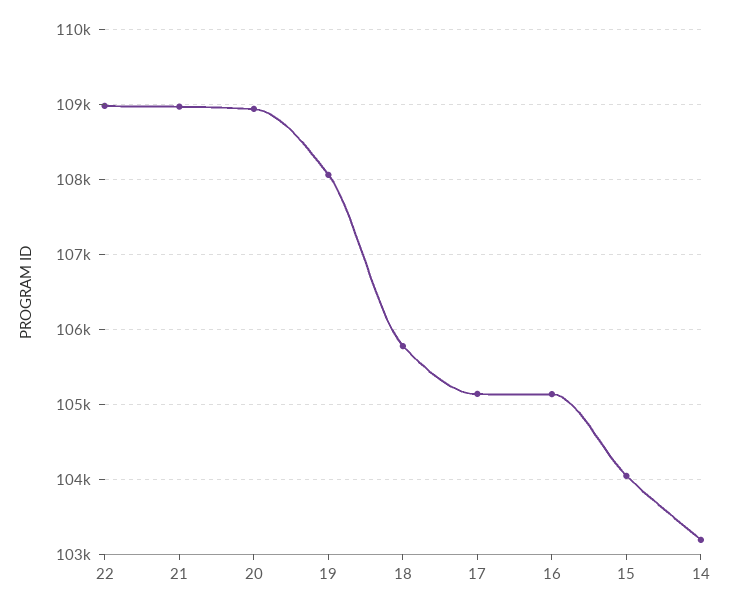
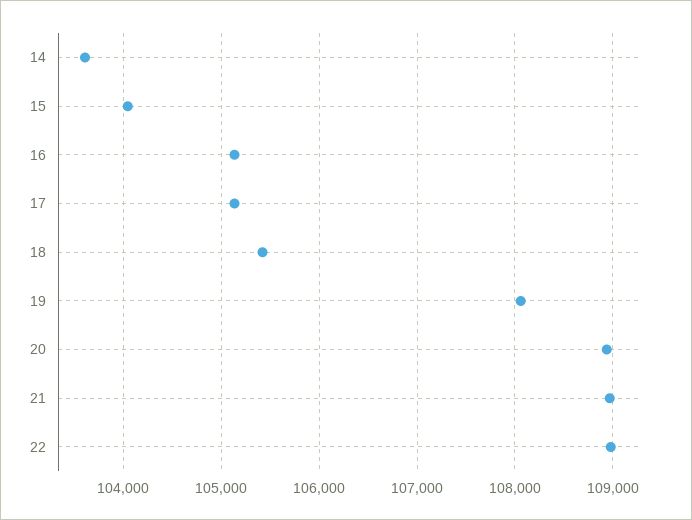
  {
    "22": 109000,
    "21": 109000,
    "20": 108900,
    "19": 108100,
-   "18": 105800,
+   "18": 105400,
    "17": 105100,
    "16": 105100,
    "15": 104000,
-   "14": 103200
+   "14": 103600
  }

